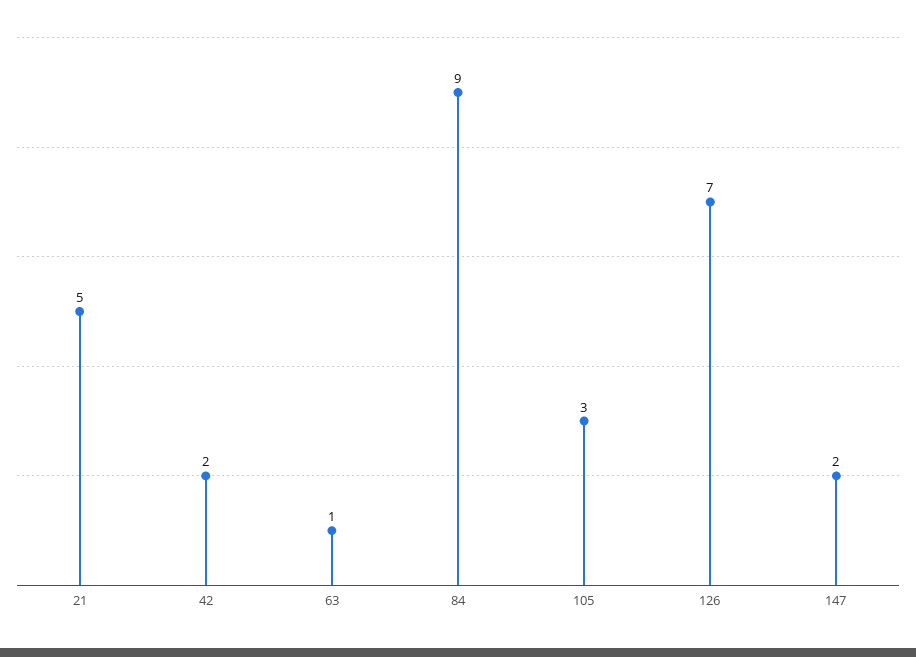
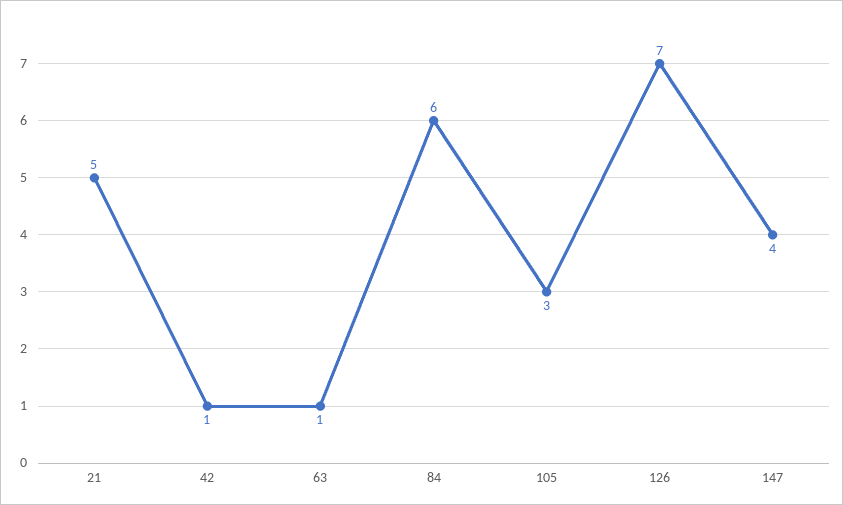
  {
    "21": 5,
-   "42": 2,
+   "42": 1,
    "63": 1,
-   "84": 9,
+   "84": 6,
    "105": 3,
    "126": 7,
-   "147": 2
+   "147": 4
  }

